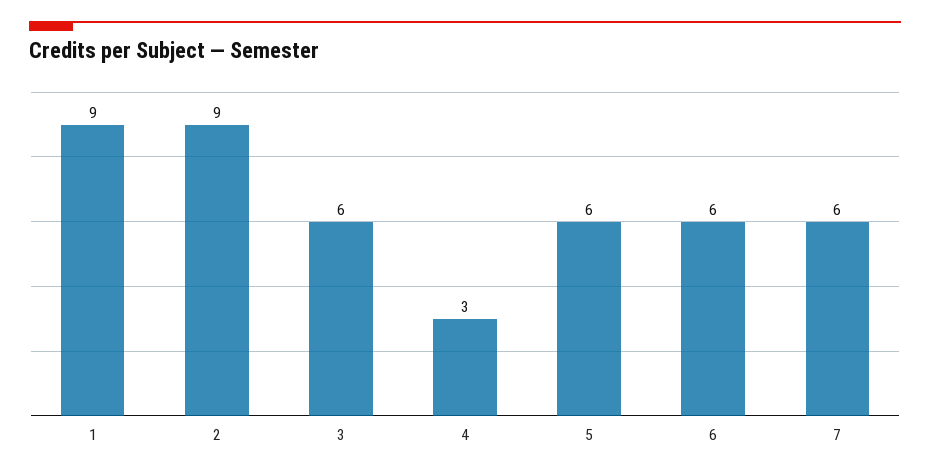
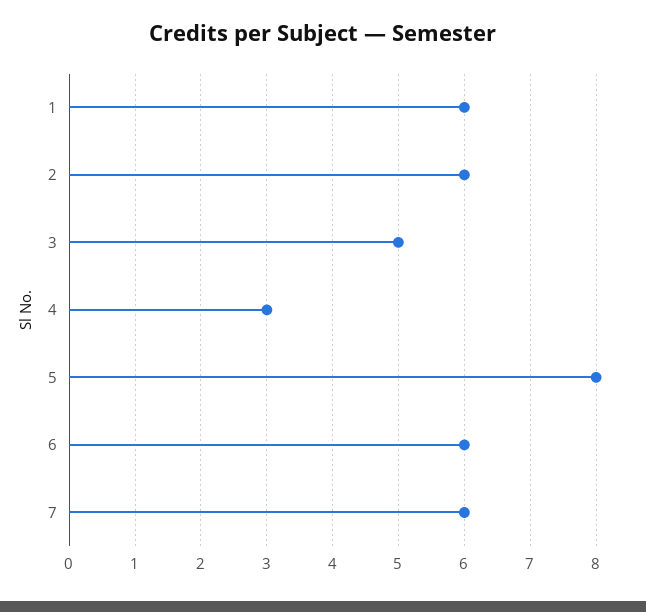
  {
-   "1": 9,
+   "1": 6,
-   "2": 9,
+   "2": 6,
-   "3": 6,
+   "3": 5,
    "4": 3,
-   "5": 6,
+   "5": 8,
    "6": 6,
    "7": 6
  }

